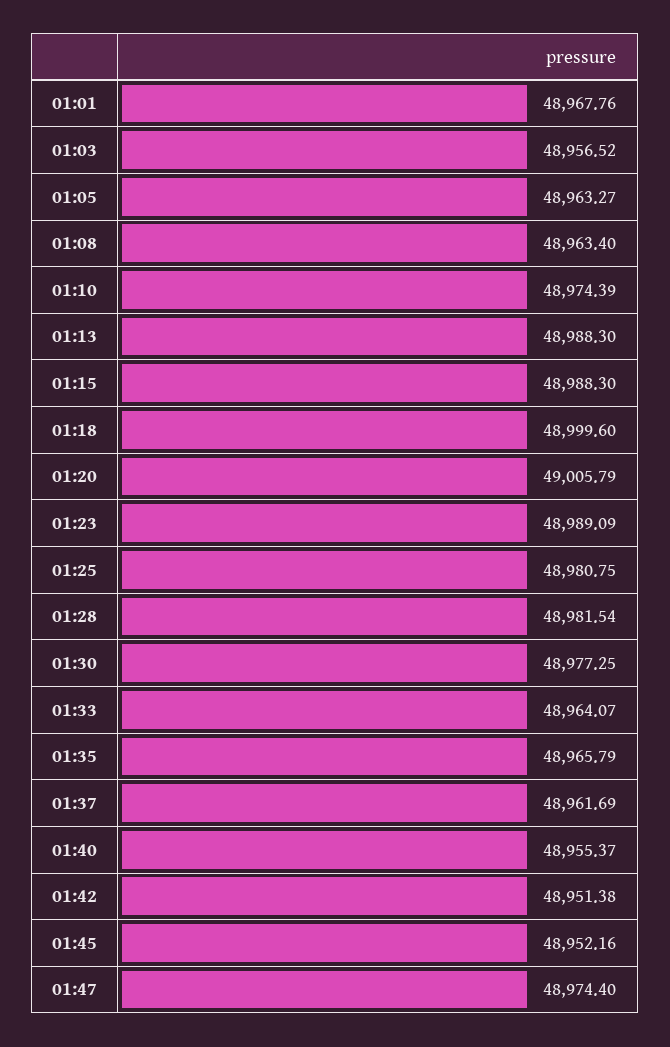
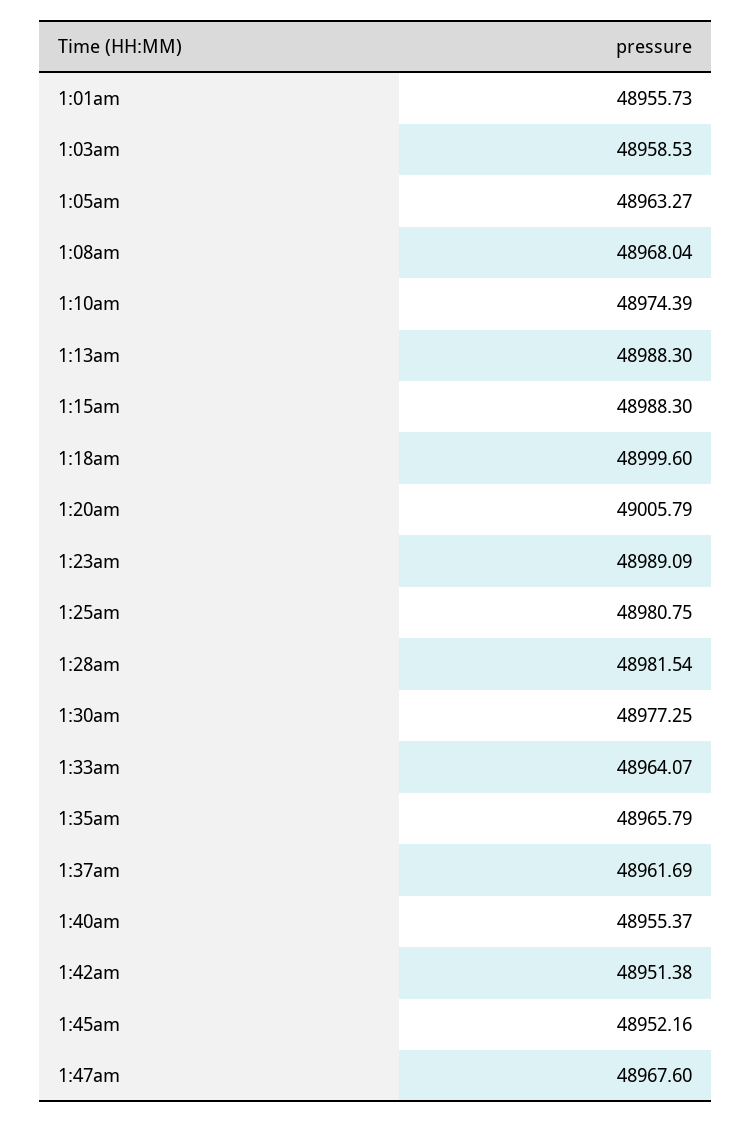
  {
-   "01:01": 48967.76,
+   "01:01": 48955.73,
-   "01:03": 48956.52,
+   "01:03": 48958.53,
    "01:05": 48963.27,
-   "01:08": 48963.4,
+   "01:08": 48968.04,
    "01:10": 48974.39,
    "01:13": 48988.3,
    "01:15": 48988.3,
    "01:18": 48999.6,
    "01:20": 49005.79,
    "01:23": 48989.09,
    "01:25": 48980.75,
    "01:28": 48981.54,
    "01:30": 48977.25,
    "01:33": 48964.07,
    "01:35": 48965.79,
    "01:37": 48961.69,
    "01:40": 48955.37,
    "01:42": 48951.38,
    "01:45": 48952.16,
-   "01:47": 48974.4
+   "01:47": 48967.6
  }

